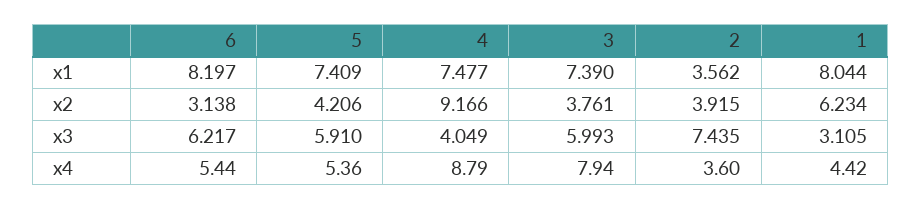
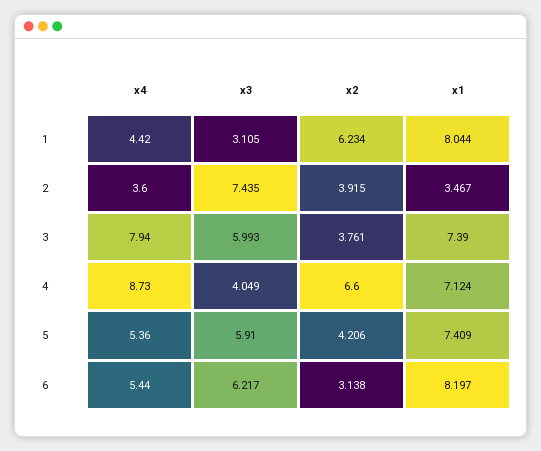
  {
    "6": {
      "x1": 8.197,
      "x2": 3.138,
      "x3": 6.217,
      "x4": 5.44
    },
    "5": {
      "x1": 7.409,
      "x2": 4.206,
      "x3": 5.91,
      "x4": 5.36
    },
    "4": {
-     "x1": 7.477,
+     "x1": 7.124,
-     "x2": 9.166,
+     "x2": 6.6,
      "x3": 4.049,
-     "x4": 8.79
+     "x4": 8.73
    },
    "3": {
      "x1": 7.39,
      "x2": 3.761,
      "x3": 5.993,
      "x4": 7.94
    },
    "2": {
-     "x1": 3.562,
+     "x1": 3.467,
      "x2": 3.915,
      "x3": 7.435,
      "x4": 3.6
    },
    "1": {
      "x1": 8.044,
      "x2": 6.234,
      "x3": 3.105,
      "x4": 4.42
    }
  }

